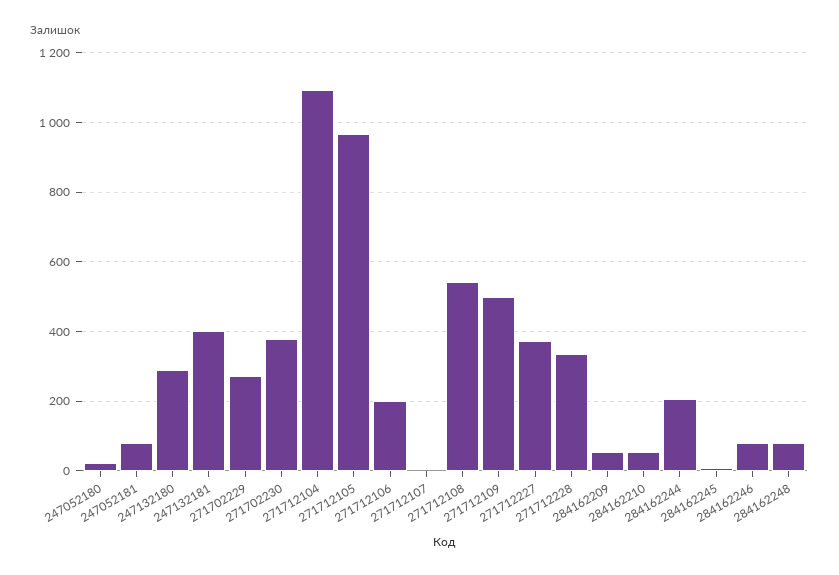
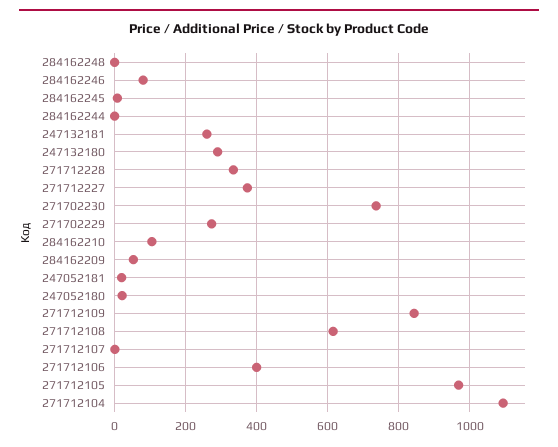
  {
    "247052180": 20,
-   "247052181": 80,
+   "247052181": 20,
    "247132180": 300,
-   "247132181": 400,
+   "247132181": 260,
    "271702229": 280,
-   "271702230": 380,
+   "271702230": 740,
    "271712104": 1100,
    "271712105": 960,
-   "271712106": 200,
+   "271712106": 400,
    "271712107": 0,
-   "271712108": 540,
+   "271712108": 620,
-   "271712109": 500,
+   "271712109": 840,
    "271712227": 380,
    "271712228": 340,
    "284162209": 60,
-   "284162210": 60,
+   "284162210": 100,
-   "284162244": 200,
+   "284162244": 0,
    "284162245": 0,
    "284162246": 80,
-   "284162248": 80
+   "284162248": 0
  }

